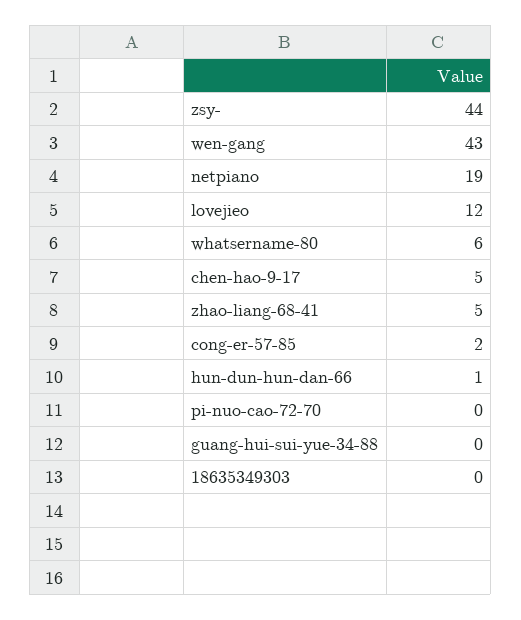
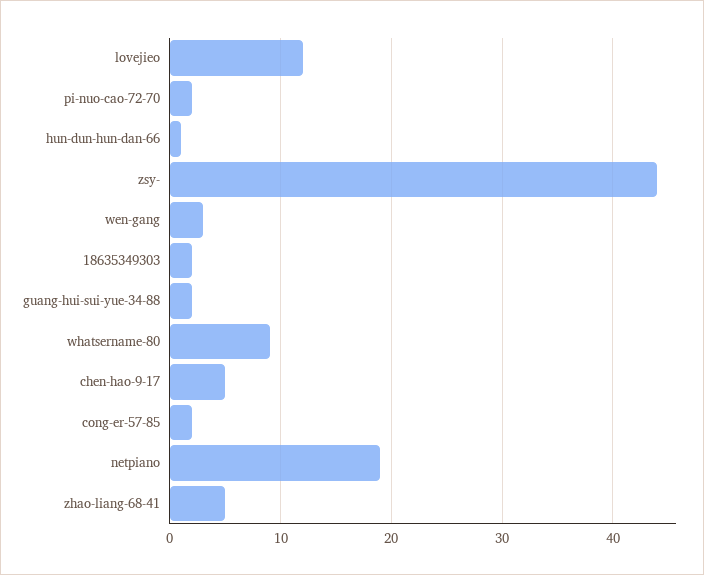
  {
    "zsy-": 44,
-   "wen-gang": 43,
+   "wen-gang": 3,
    "netpiano": 19,
    "lovejieo": 12,
-   "whatsername-80": 6,
+   "whatsername-80": 9,
    "chen-hao-9-17": 5,
    "zhao-liang-68-41": 5,
    "cong-er-57-85": 2,
    "hun-dun-hun-dan-66": 1,
-   "pi-nuo-cao-72-70": 0,
+   "pi-nuo-cao-72-70": 2,
-   "guang-hui-sui-yue-34-88": 0,
+   "guang-hui-sui-yue-34-88": 2,
-   "18635349303": 0
+   "18635349303": 2
  }

